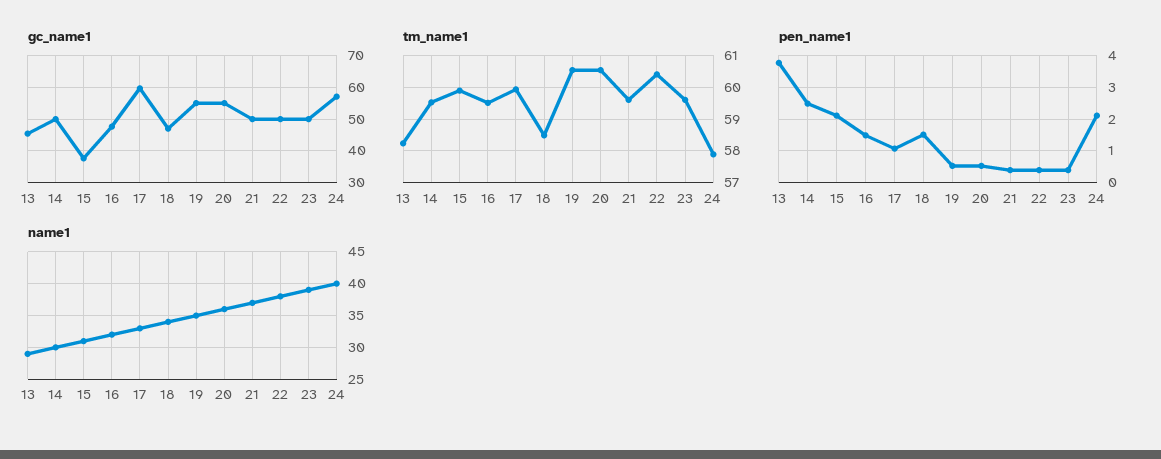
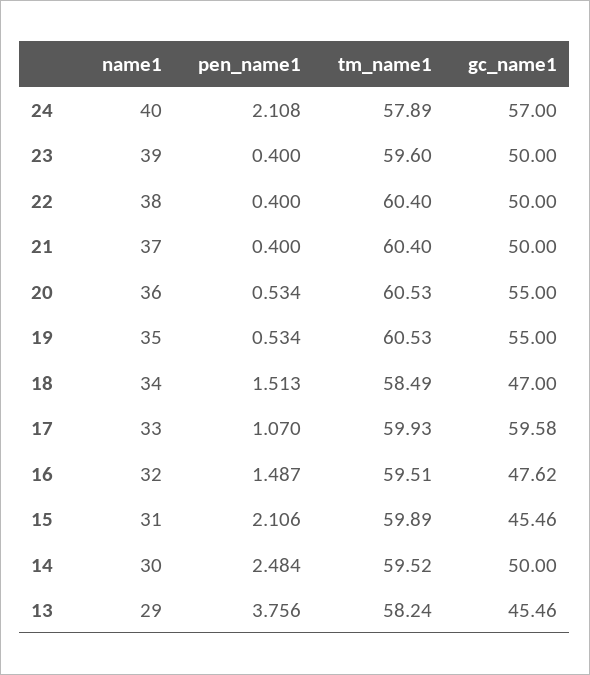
  {
    "gc_name1": {
      "13": 45.46,
      "14": 50,
-     "15": 38,
+     "15": 45.46,
      "16": 47.62,
      "17": 59.58,
      "18": 47,
      "19": 55,
      "20": 55,
      "21": 50,
      "22": 50,
      "23": 50,
      "24": 57
    },
    "tm_name1": {
      "13": 58.24,
      "14": 59.52,
      "15": 59.89,
      "16": 59.51,
      "17": 59.93,
      "18": 58.49,
      "19": 60.53,
      "20": 60.53,
-     "21": 59.6,
+     "21": 60.4,
      "22": 60.4,
      "23": 59.6,
      "24": 57.89
    },
    "pen_name1": {
      "13": 3.756,
      "14": 2.484,
      "15": 2.106,
      "16": 1.487,
      "17": 1.07,
      "18": 1.513,
      "19": 0.534,
      "20": 0.534,
      "21": 0.4,
      "22": 0.4,
      "23": 0.4,
      "24": 2.108
    },
    "name1": {
      "13": 29,
      "14": 30,
      "15": 31,
      "16": 32,
      "17": 33,
      "18": 34,
      "19": 35,
      "20": 36,
      "21": 37,
      "22": 38,
      "23": 39,
      "24": 40
    }
  }

